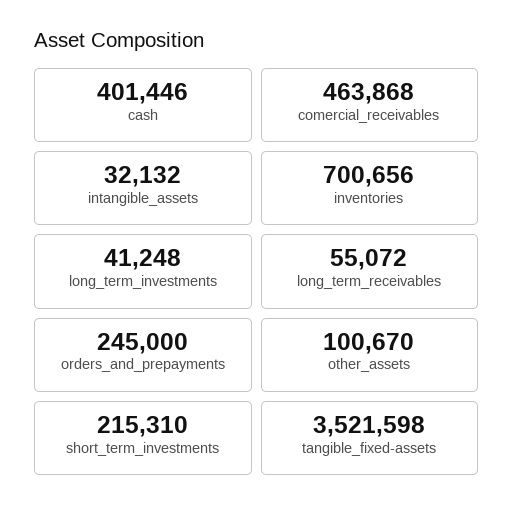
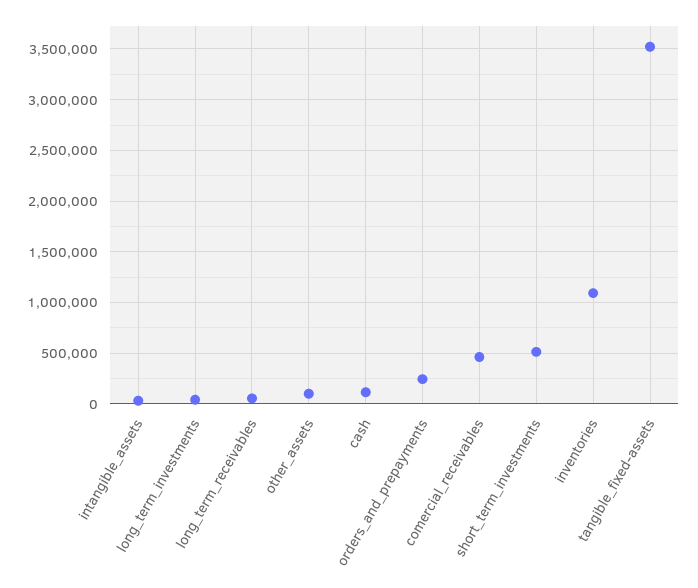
  {
-   "cash": 401446,
+   "cash": 100000,
    "comercial_receivables": 463868,
    "intangible_assets": 32132,
-   "inventories": 700656,
+   "inventories": 1100000,
    "long_term_investments": 41248,
    "long_term_receivables": 55072,
    "orders_and_prepayments": 245000,
    "other_assets": 100670,
-   "short_term_investments": 215310,
+   "short_term_investments": 500000,
    "tangible_fixed-assets": 3521598
  }

